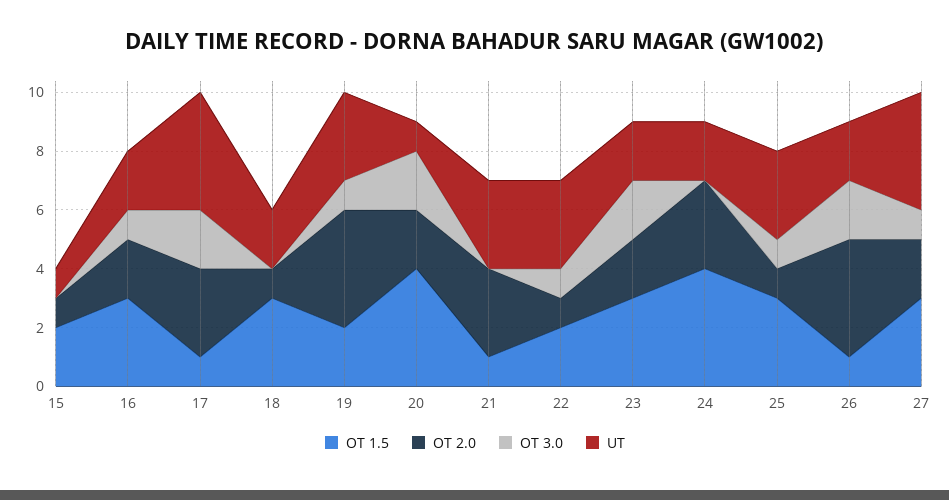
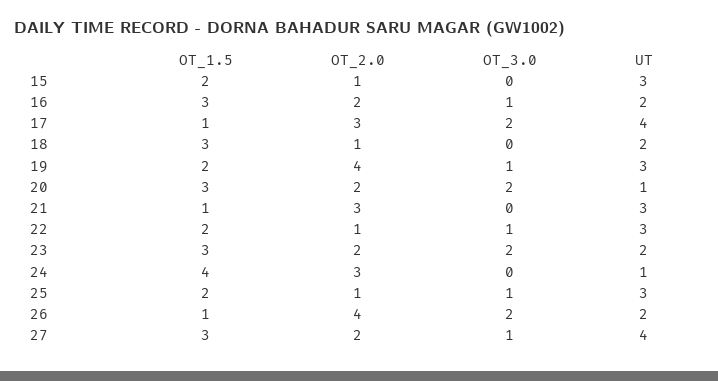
  {
    "OT 1.5": {
      "15": 2,
      "16": 3,
      "17": 1,
      "18": 3,
      "19": 2,
-     "20": 4,
+     "20": 3,
      "21": 1,
      "22": 2,
      "23": 3,
      "24": 4,
-     "25": 3,
+     "25": 2,
      "26": 1,
      "27": 3
    },
    "OT 2.0": {
      "15": 1,
      "16": 2,
      "17": 3,
      "18": 1,
      "19": 4,
      "20": 2,
      "21": 3,
      "22": 1,
      "23": 2,
      "24": 3,
      "25": 1,
      "26": 4,
      "27": 2
    },
    "OT 3.0": {
      "15": 0,
      "16": 1,
      "17": 2,
      "18": 0,
      "19": 1,
      "20": 2,
      "21": 0,
      "22": 1,
      "23": 2,
      "24": 0,
      "25": 1,
      "26": 2,
      "27": 1
    },
    "UT": {
-     "15": 1,
+     "15": 3,
      "16": 2,
      "17": 4,
      "18": 2,
      "19": 3,
      "20": 1,
      "21": 3,
      "22": 3,
      "23": 2,
-     "24": 2,
+     "24": 1,
      "25": 3,
      "26": 2,
      "27": 4
    }
  }

